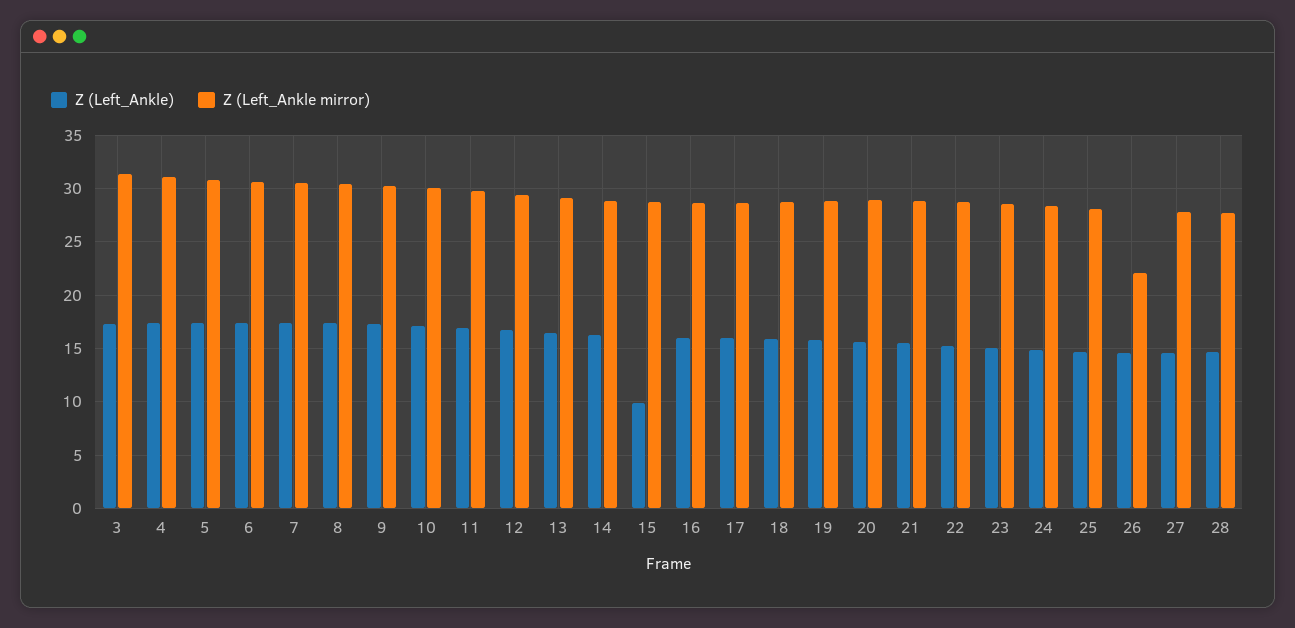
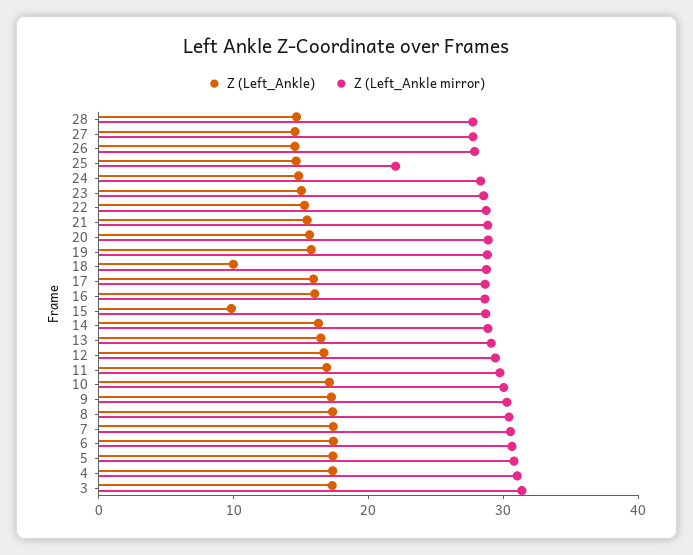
  {
    "Z (Left_Ankle)": {
      "3": 17,
      "4": 17,
      "5": 17,
      "6": 17,
      "7": 17,
      "8": 17,
      "9": 17,
      "10": 17,
      "11": 17,
      "12": 17,
      "13": 16,
      "14": 16,
      "15": 10,
      "16": 16,
      "17": 16,
-     "18": 16,
+     "18": 10,
      "19": 16,
      "20": 16,
      "21": 15,
      "22": 15,
      "23": 15,
      "24": 15,
      "25": 15,
      "26": 15,
      "27": 15,
      "28": 15
    },
    "Z (Left_Ankle mirror)": {
      "3": 31,
      "4": 31,
      "5": 31,
      "6": 31,
      "7": 31,
      "8": 30,
      "9": 30,
      "10": 30,
      "11": 30,
      "12": 29,
      "13": 29,
      "14": 29,
      "15": 29,
      "16": 29,
      "17": 29,
      "18": 29,
      "19": 29,
      "20": 29,
      "21": 29,
      "22": 29,
      "23": 29,
      "24": 28,
-     "25": 28,
+     "25": 22,
-     "26": 22,
+     "26": 28,
      "27": 28,
      "28": 28
    }
  }

